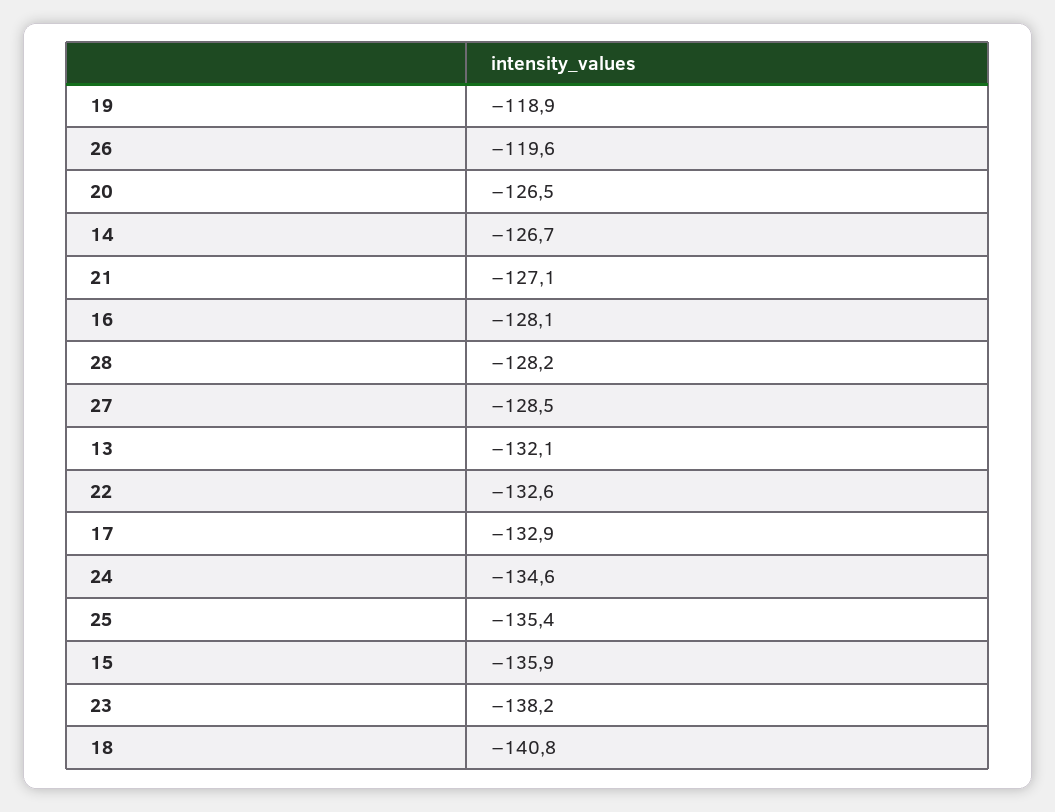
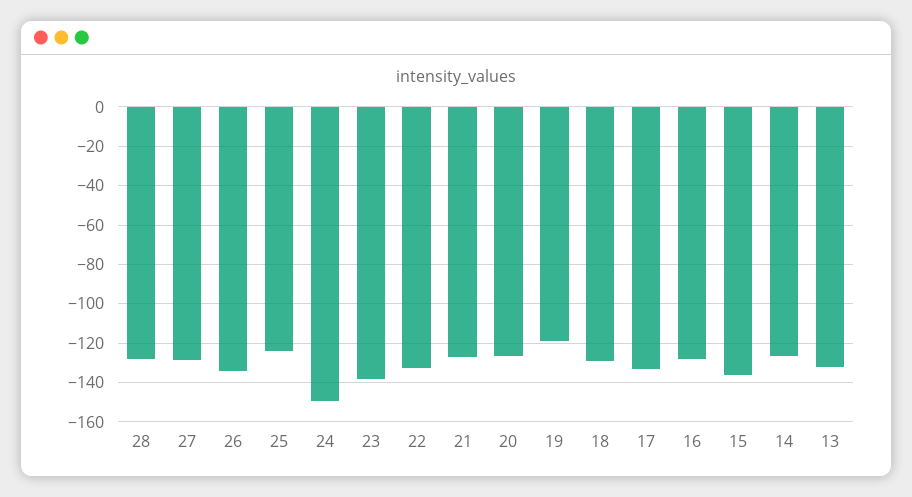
  {
    "19": -118.9,
-   "26": -119.6,
+   "26": -135,
    "20": -126.5,
    "14": -126.7,
    "21": -127.1,
    "16": -128.1,
    "28": -128.2,
    "27": -128.5,
    "13": -132.1,
    "22": -132.6,
    "17": -132.9,
-   "24": -134.6,
+   "24": -150,
-   "25": -135.4,
+   "25": -125,
    "15": -135.9,
    "23": -138.2,
-   "18": -140.8
+   "18": -130
  }

